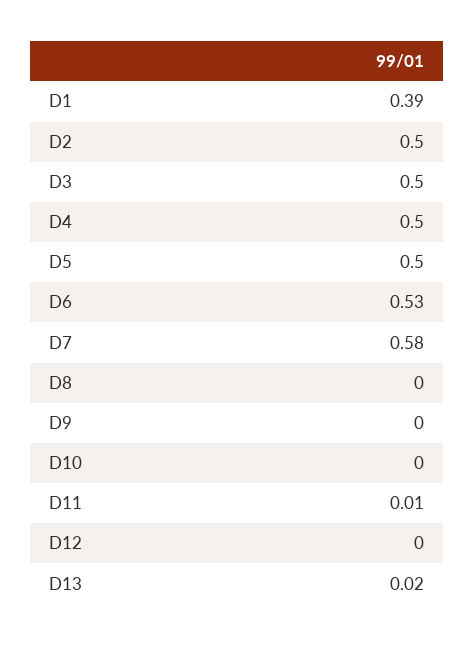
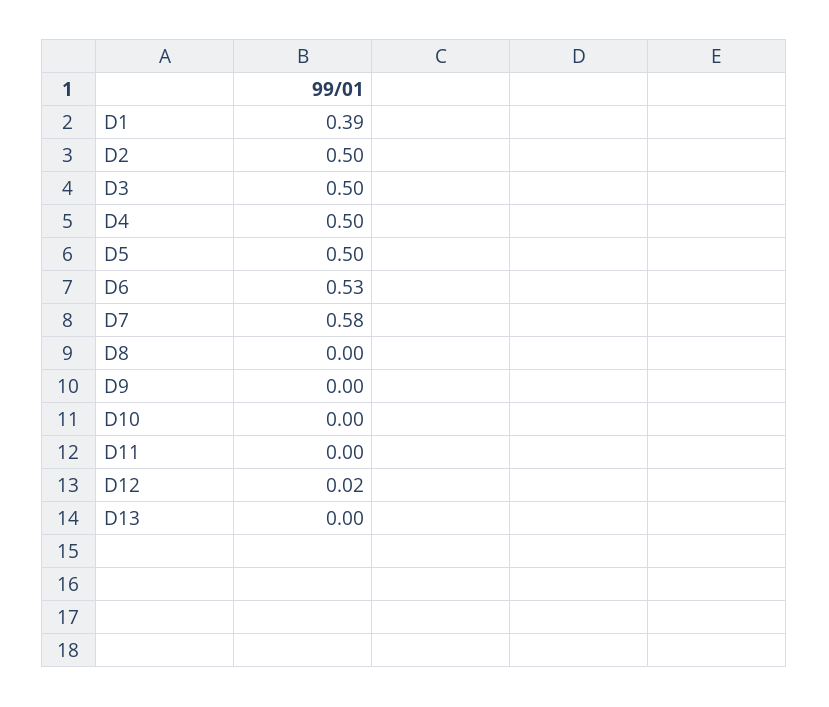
  {
    "D1": 0.39,
    "D2": 0.5,
    "D3": 0.5,
    "D4": 0.5,
    "D5": 0.5,
    "D6": 0.53,
    "D7": 0.58,
    "D8": 0,
    "D9": 0,
    "D10": 0,
-   "D11": 0.01,
+   "D11": 0,
-   "D12": 0,
+   "D12": 0.02,
-   "D13": 0.02
+   "D13": 0
  }

